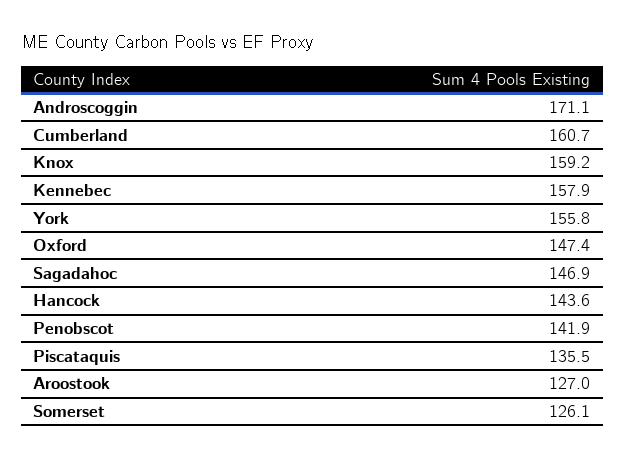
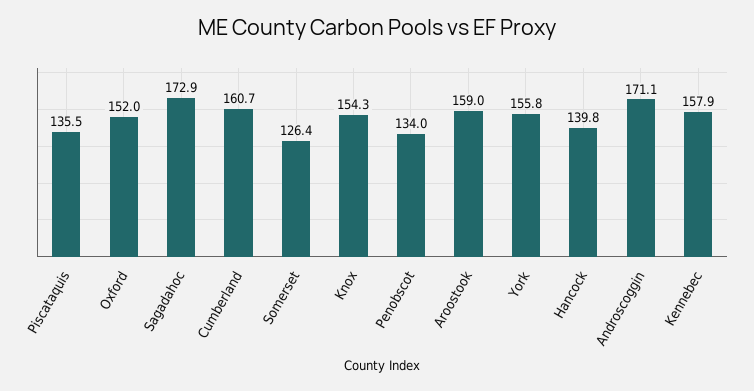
  {
    "Androscoggin": 171.1,
    "Cumberland": 160.7,
-   "Knox": 159.2,
+   "Knox": 154.3,
    "Kennebec": 157.9,
    "York": 155.8,
-   "Oxford": 147.4,
+   "Oxford": 152,
-   "Sagadahoc": 146.9,
+   "Sagadahoc": 172.9,
-   "Hancock": 143.6,
+   "Hancock": 139.8,
-   "Penobscot": 141.9,
+   "Penobscot": 134,
    "Piscataquis": 135.5,
-   "Aroostook": 127,
+   "Aroostook": 159,
-   "Somerset": 126.1
+   "Somerset": 126.4
  }

